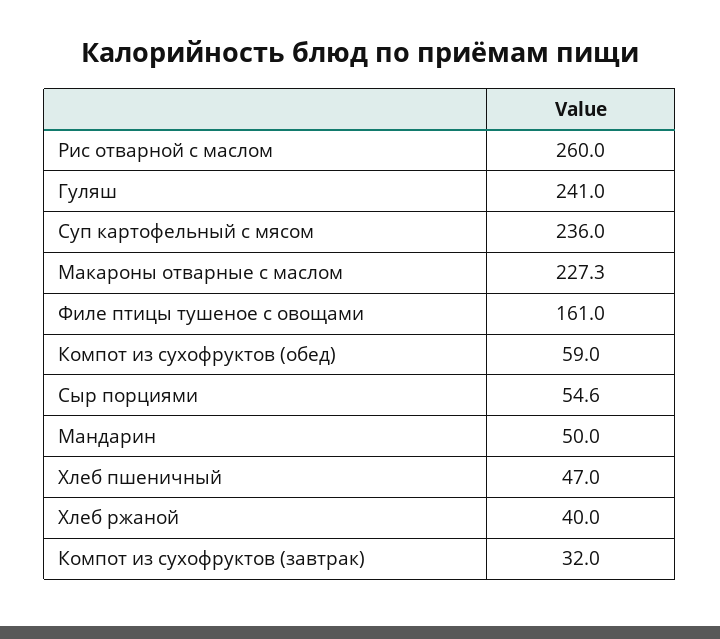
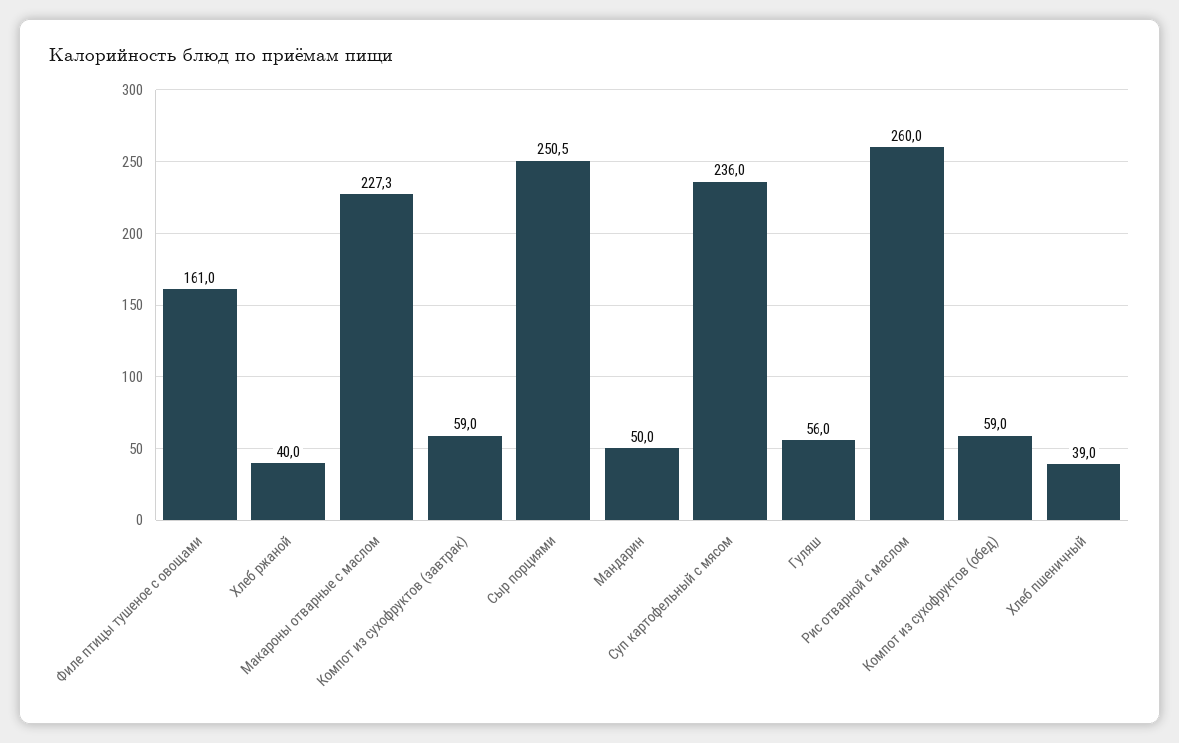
  {
    "Рис отварной с маслом": 260,
-   "Гуляш": 241,
+   "Гуляш": 56,
    "Суп картофельный с мясом": 236,
    "Макароны отварные с маслом": 227.3,
    "Филе птицы тушеное с овощами": 161,
    "Компот из сухофруктов (обед)": 59,
-   "Сыр порциями": 54.6,
+   "Сыр порциями": 250.5,
    "Мандарин": 50,
-   "Хлеб пшеничный": 47,
+   "Хлеб пшеничный": 39,
    "Хлеб ржаной": 40,
-   "Компот из сухофруктов (завтрак)": 32
+   "Компот из сухофруктов (завтрак)": 59
  }

